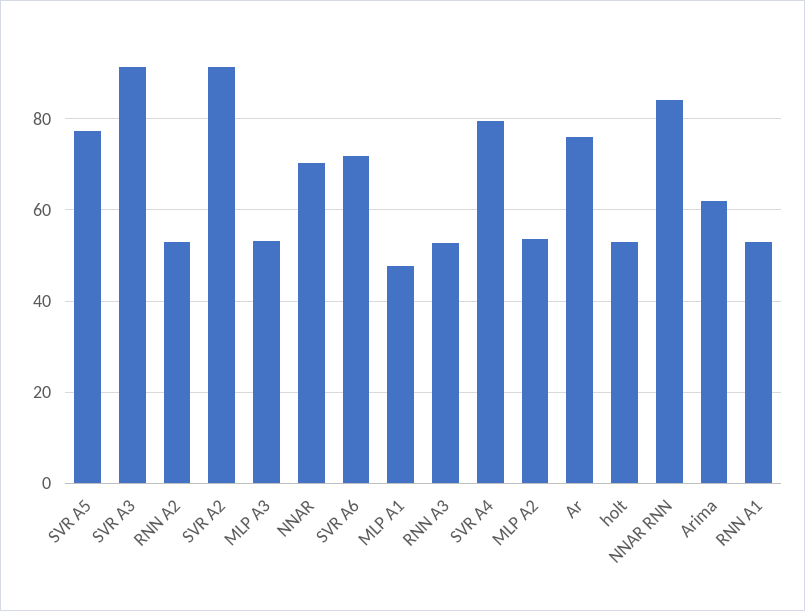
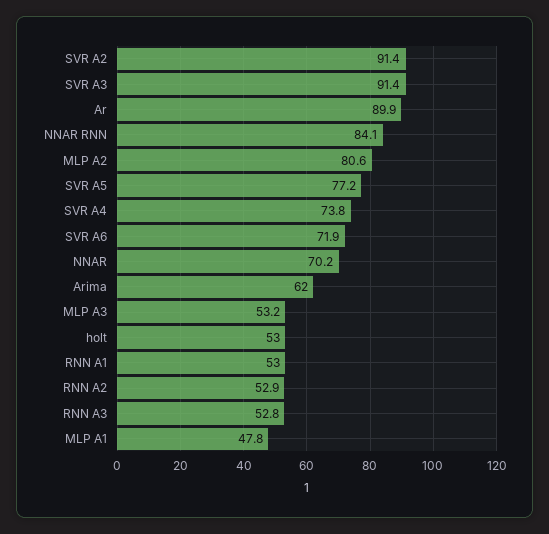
  {
    "SVR A5": 77.2,
    "SVR A3": 91.4,
    "RNN A2": 52.9,
    "SVR A2": 91.4,
    "MLP A3": 53.2,
    "NNAR": 70.2,
    "SVR A6": 71.9,
    "MLP A1": 47.8,
    "RNN A3": 52.8,
-   "SVR A4": 80,
+   "SVR A4": 73.8,
-   "MLP A2": 54,
+   "MLP A2": 80.6,
-   "Ar": 76,
+   "Ar": 89.9,
    "holt": 53,
    "NNAR RNN": 84.1,
    "Arima": 62,
    "RNN A1": 53
  }

